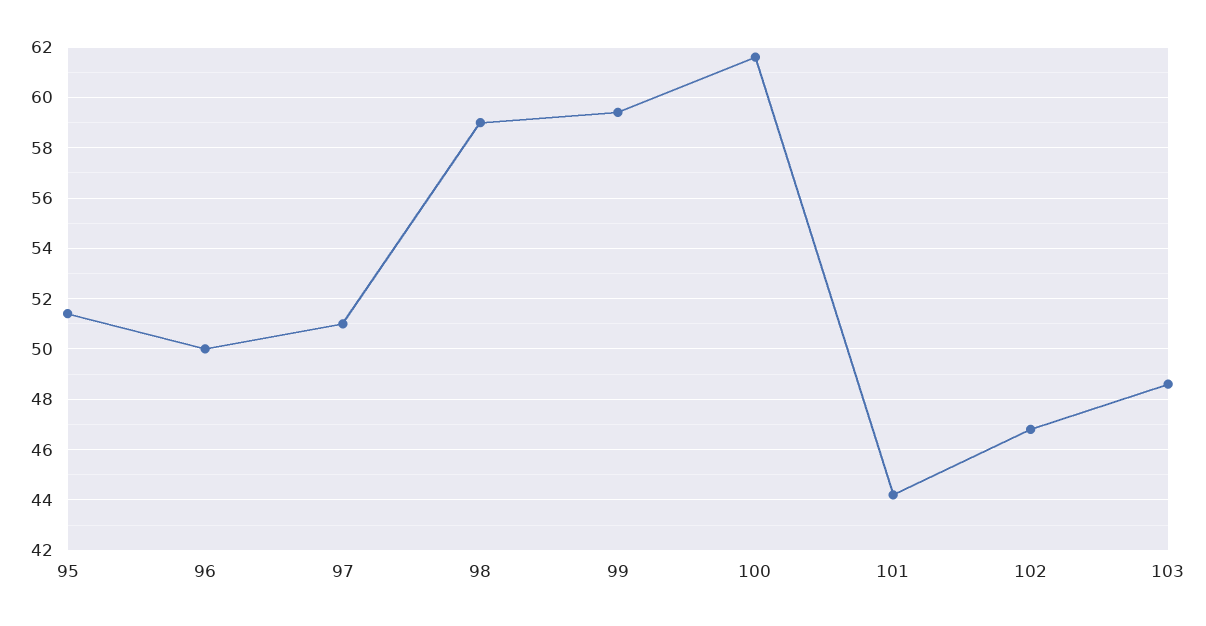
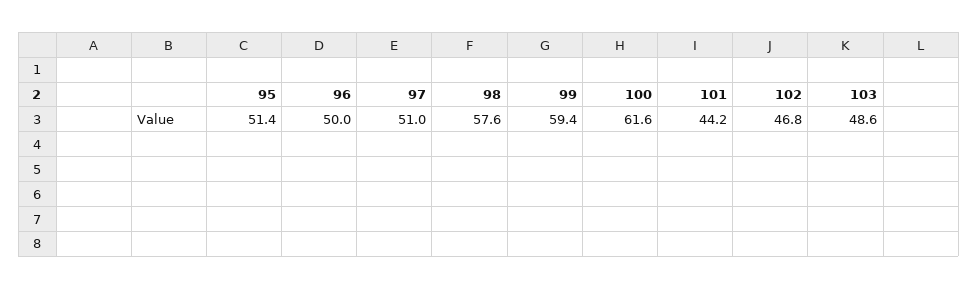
  {
    "95": 51.4,
    "96": 50,
    "97": 51,
-   "98": 59,
+   "98": 57.6,
    "99": 59.4,
    "100": 61.6,
    "101": 44.2,
    "102": 46.8,
    "103": 48.6
  }

